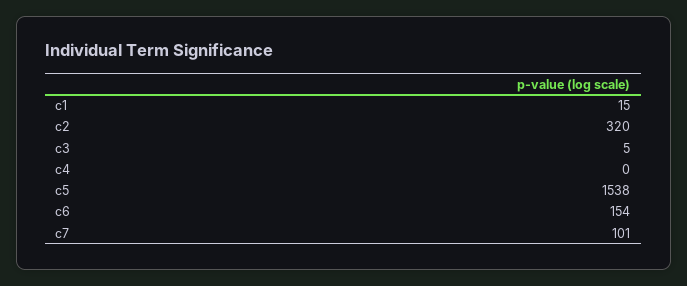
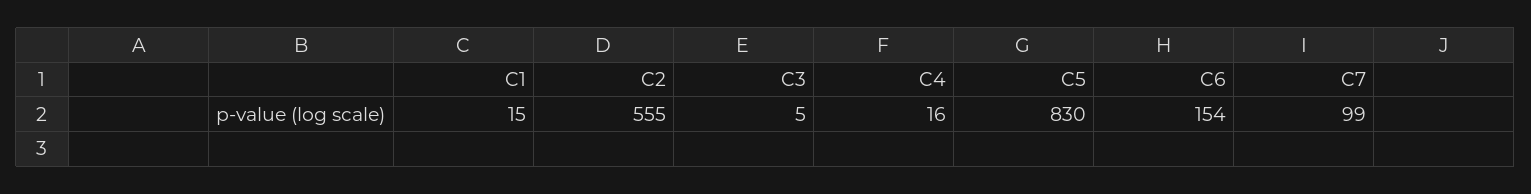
  {
    "c1": 15,
-   "c2": 320,
+   "c2": 555,
    "c3": 5,
-   "c4": 0,
+   "c4": 16,
-   "c5": 1538,
+   "c5": 830,
    "c6": 154,
-   "c7": 101
+   "c7": 99
  }

